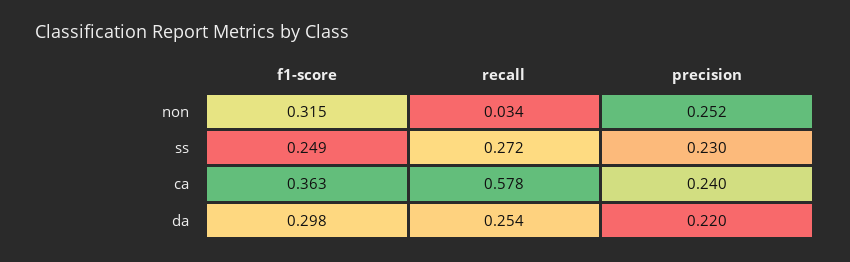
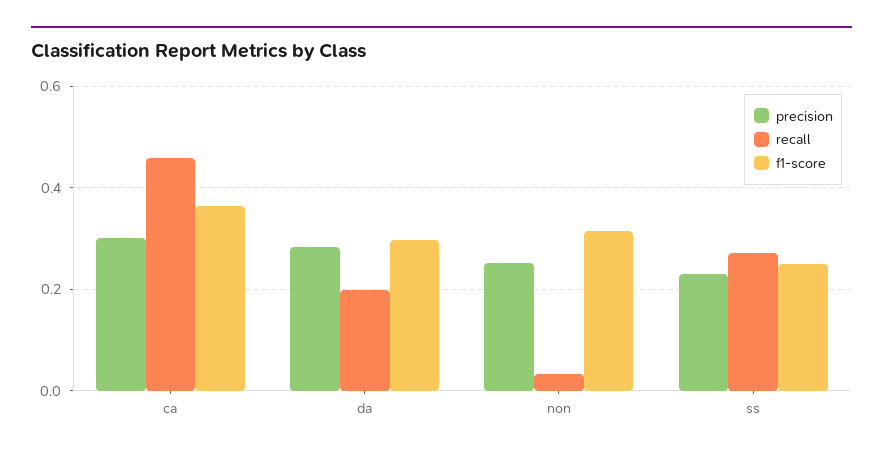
  {
    "f1-score": {
      "non": 0.315,
      "ss": 0.249,
      "ca": 0.363,
      "da": 0.298
    },
    "recall": {
      "non": 0.034,
      "ss": 0.272,
-     "ca": 0.578,
+     "ca": 0.46,
-     "da": 0.254
+     "da": 0.2
    },
    "precision": {
      "non": 0.252,
      "ss": 0.23,
-     "ca": 0.24,
+     "ca": 0.3,
-     "da": 0.22
+     "da": 0.28
    }
  }

